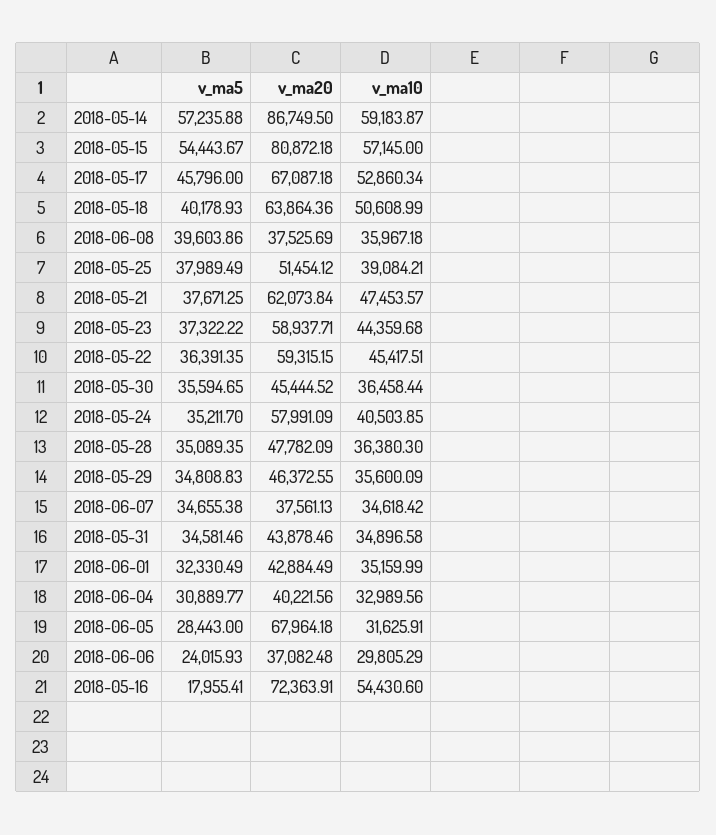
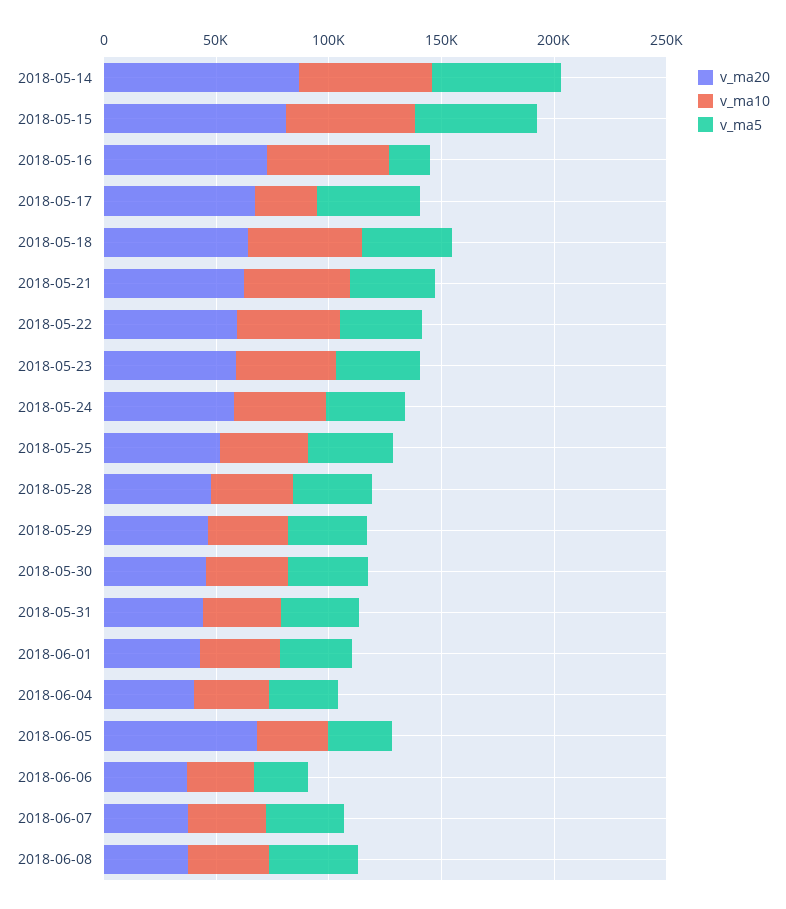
  {
    "v_ma5": {
      "2018-05-14": 57235.88,
      "2018-05-15": 54443.67,
      "2018-05-17": 45796,
      "2018-05-18": 40178.93,
      "2018-06-08": 39603.86,
      "2018-05-25": 37989.49,
      "2018-05-21": 37671.25,
      "2018-05-23": 37322.22,
      "2018-05-22": 36391.35,
      "2018-05-30": 35594.65,
      "2018-05-24": 35211.7,
      "2018-05-28": 35089.35,
      "2018-05-29": 34808.83,
      "2018-06-07": 34655.38,
      "2018-05-31": 34581.46,
      "2018-06-01": 32330.49,
      "2018-06-04": 30889.77,
      "2018-06-05": 28443,
      "2018-06-06": 24015.93,
      "2018-05-16": 17955.41
    },
    "v_ma20": {
      "2018-05-14": 86749.5,
      "2018-05-15": 80872.18,
      "2018-05-17": 67087.18,
      "2018-05-18": 63864.36,
      "2018-06-08": 37525.69,
      "2018-05-25": 51454.12,
      "2018-05-21": 62073.84,
      "2018-05-23": 58937.71,
      "2018-05-22": 59315.15,
      "2018-05-30": 45444.52,
      "2018-05-24": 57991.09,
      "2018-05-28": 47782.09,
      "2018-05-29": 46372.55,
      "2018-06-07": 37561.13,
      "2018-05-31": 43878.46,
      "2018-06-01": 42884.49,
      "2018-06-04": 40221.56,
      "2018-06-05": 67964.18,
      "2018-06-06": 37082.48,
      "2018-05-16": 72363.91
    },
    "v_ma10": {
      "2018-05-14": 59183.87,
      "2018-05-15": 57145,
-     "2018-05-17": 52860.34,
+     "2018-05-17": 30000,
      "2018-05-18": 50608.99,
      "2018-06-08": 35967.18,
      "2018-05-25": 39084.21,
      "2018-05-21": 47453.57,
      "2018-05-23": 44359.68,
      "2018-05-22": 45417.51,
      "2018-05-30": 36458.44,
      "2018-05-24": 40503.85,
      "2018-05-28": 36380.3,
      "2018-05-29": 35600.09,
      "2018-06-07": 34618.42,
      "2018-05-31": 34896.58,
      "2018-06-01": 35159.99,
      "2018-06-04": 32989.56,
      "2018-06-05": 31625.91,
      "2018-06-06": 29805.29,
      "2018-05-16": 54430.6
    }
  }

